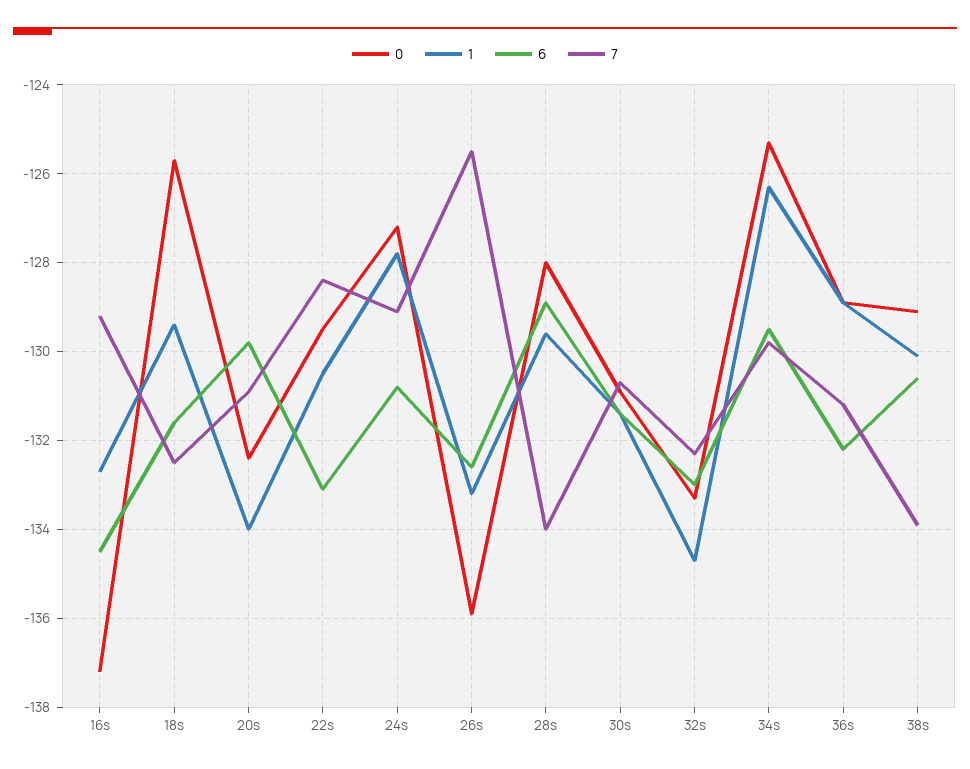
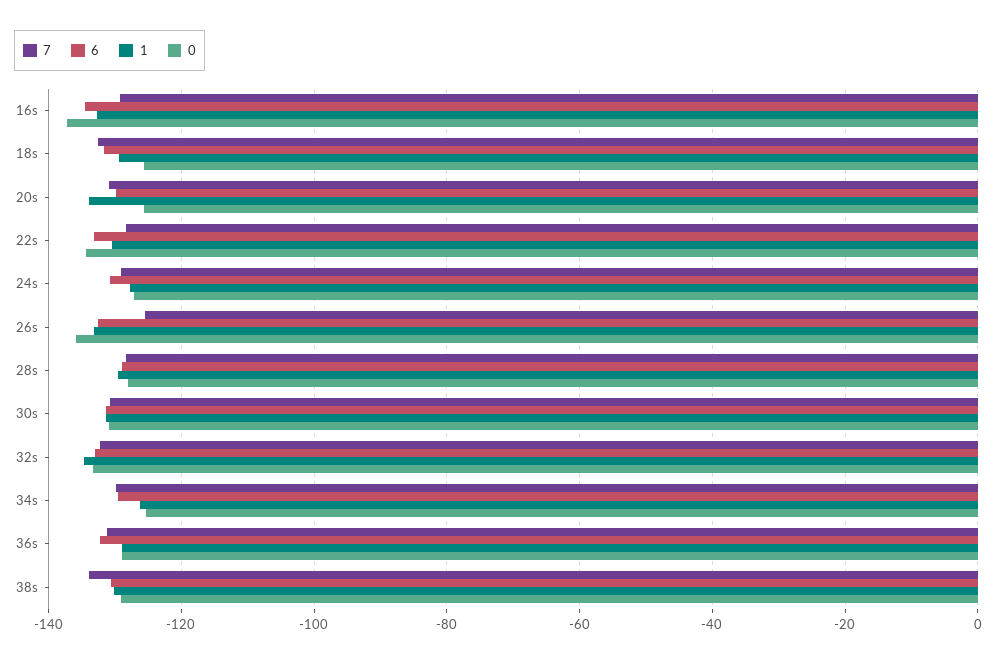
  {
    "0": {
      "16s": -137,
      "18s": -125.5,
-     "20s": -132.5,
+     "20s": -126,
-     "22s": -129.5,
+     "22s": -134,
      "24s": -127,
      "26s": -136,
      "28s": -128,
      "30s": -131,
      "32s": -133.5,
      "34s": -125.5,
      "36s": -129,
      "38s": -129
    },
    "1": {
      "16s": -132.5,
      "18s": -129.5,
      "20s": -134,
      "22s": -130.5,
      "24s": -128,
      "26s": -133,
      "28s": -129.5,
      "30s": -131.5,
      "32s": -134.5,
      "34s": -126.5,
      "36s": -129,
      "38s": -130
    },
    "6": {
      "16s": -134.5,
      "18s": -131.5,
      "20s": -130,
      "22s": -133,
      "24s": -131,
      "26s": -132.5,
      "28s": -129,
      "30s": -131.5,
      "32s": -133,
      "34s": -129.5,
      "36s": -132,
      "38s": -130.5
    },
    "7": {
      "16s": -129,
      "18s": -132.5,
      "20s": -131,
      "22s": -128.5,
      "24s": -129,
      "26s": -125.5,
-     "28s": -134,
+     "28s": -128,
      "30s": -130.5,
      "32s": -132.5,
      "34s": -130,
      "36s": -131,
      "38s": -134
    }
  }

